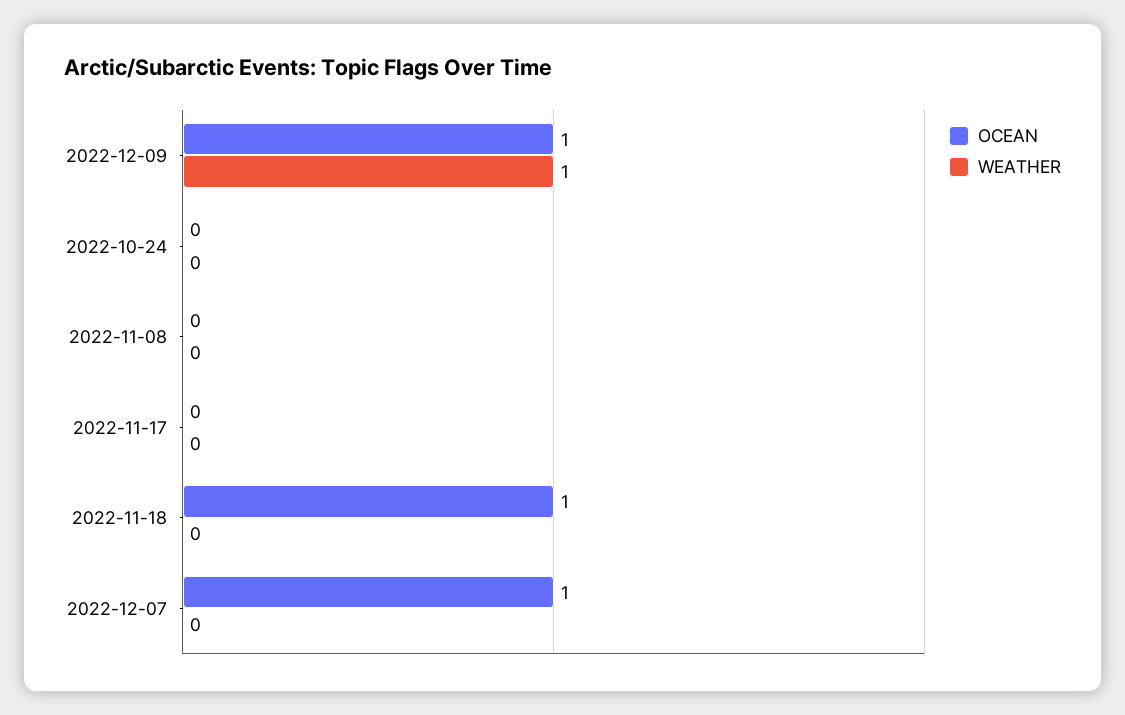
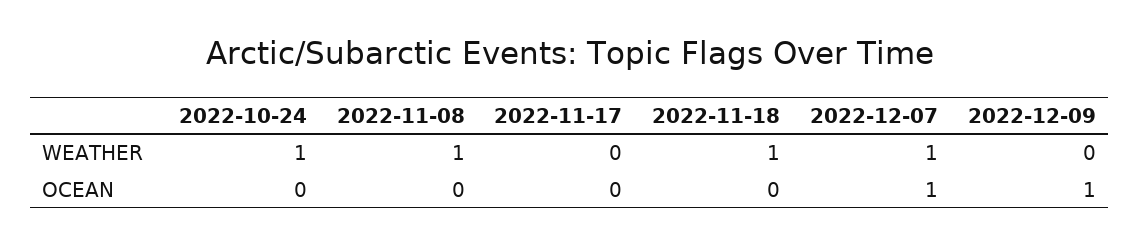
  {
    "OCEAN": {
      "2022-12-09": 1,
      "2022-10-24": 0,
      "2022-11-08": 0,
      "2022-11-17": 0,
-     "2022-11-18": 1,
+     "2022-11-18": 0,
      "2022-12-07": 1
    },
    "WEATHER": {
-     "2022-12-09": 1,
+     "2022-12-09": 0,
-     "2022-10-24": 0,
+     "2022-10-24": 1,
-     "2022-11-08": 0,
+     "2022-11-08": 1,
      "2022-11-17": 0,
-     "2022-11-18": 0,
+     "2022-11-18": 1,
-     "2022-12-07": 0
+     "2022-12-07": 1
    }
  }

